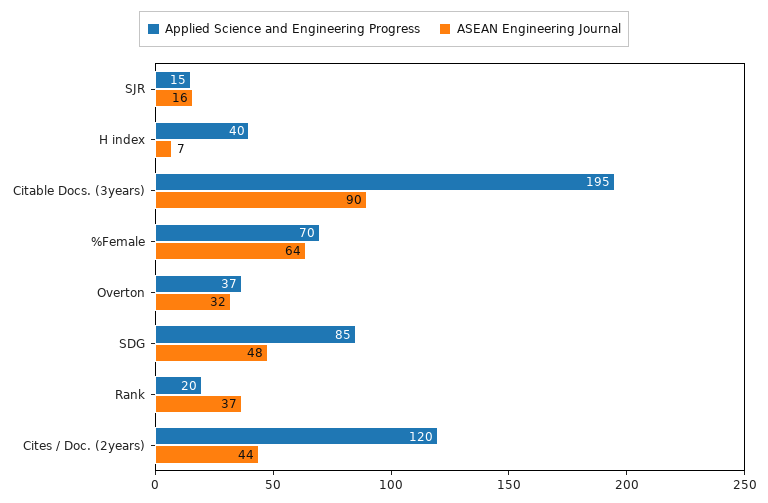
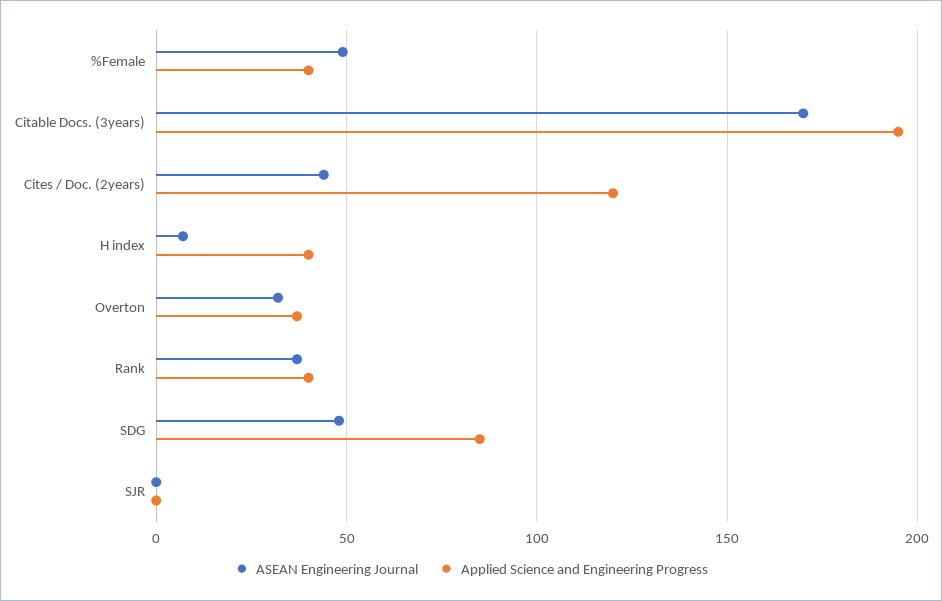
  {
    "Applied Science and Engineering Progress": {
-     "SJR": 15,
+     "SJR": 0,
      "H index": 40,
      "Citable Docs. (3years)": 195,
-     "%Female": 70,
+     "%Female": 40,
      "Overton": 37,
      "SDG": 85,
-     "Rank": 20,
+     "Rank": 40,
      "Cites / Doc. (2years)": 120
    },
    "ASEAN Engineering Journal": {
-     "SJR": 16,
+     "SJR": 0,
      "H index": 7,
-     "Citable Docs. (3years)": 90,
+     "Citable Docs. (3years)": 170,
-     "%Female": 64,
+     "%Female": 50,
      "Overton": 32,
      "SDG": 48,
      "Rank": 37,
      "Cites / Doc. (2years)": 44
    }
  }

